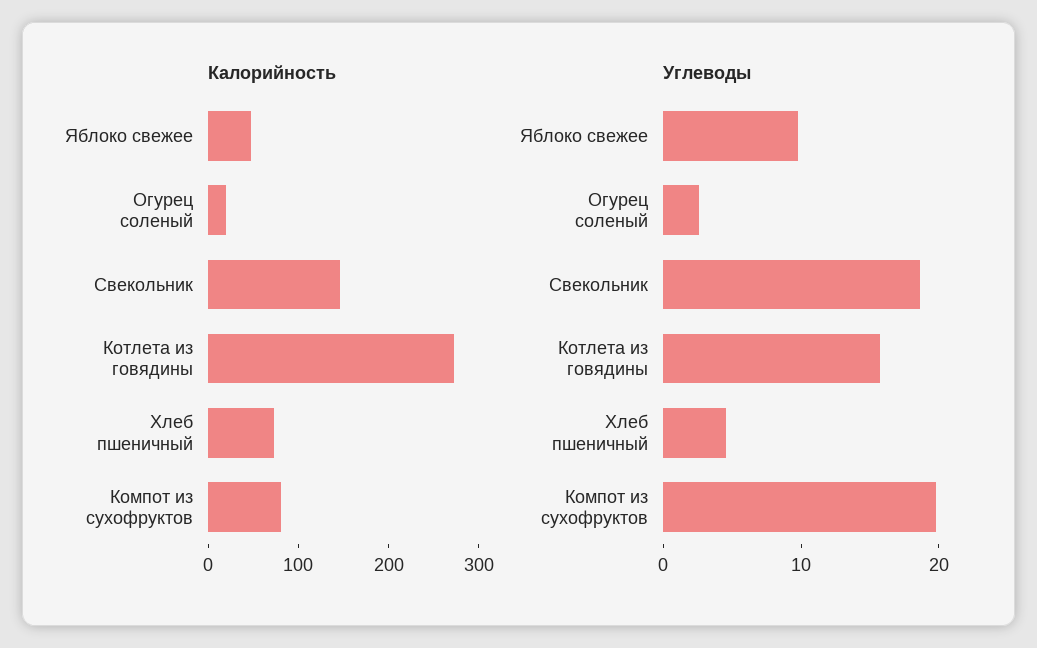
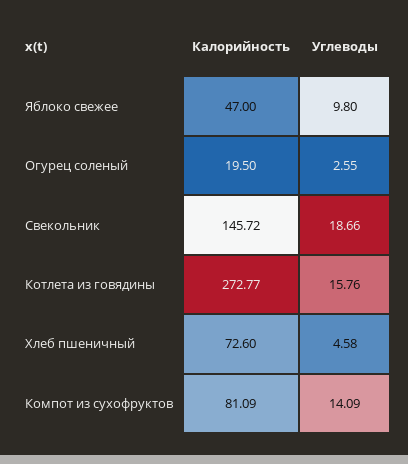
  {
    "Калорийность": {
      "Яблоко свежее": 47,
      "Огурец соленый": 19.5,
      "Свекольник": 145.72,
      "Котлета из говядины": 272.77,
      "Хлеб пшеничный": 72.6,
      "Компот из сухофруктов": 81.09
    },
    "Углеводы": {
      "Яблоко свежее": 9.8,
      "Огурец соленый": 2.55,
      "Свекольник": 18.66,
      "Котлета из говядины": 15.76,
      "Хлеб пшеничный": 4.58,
-     "Компот из сухофруктов": 20
+     "Компот из сухофруктов": 14.09
    }
  }

